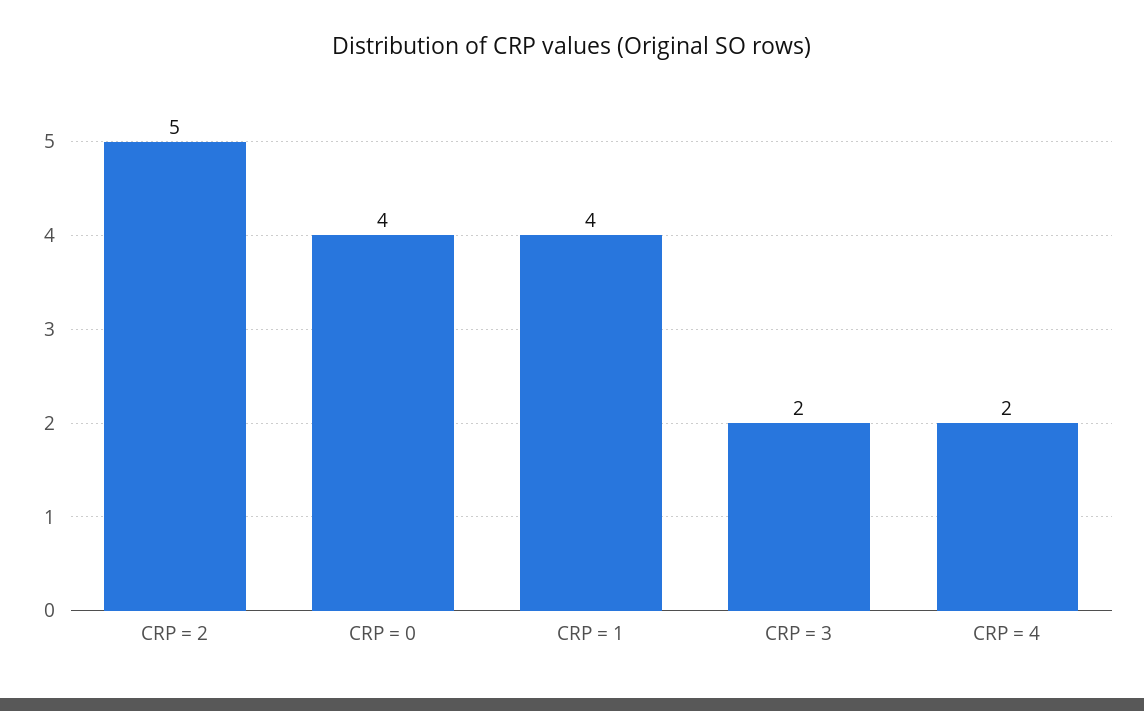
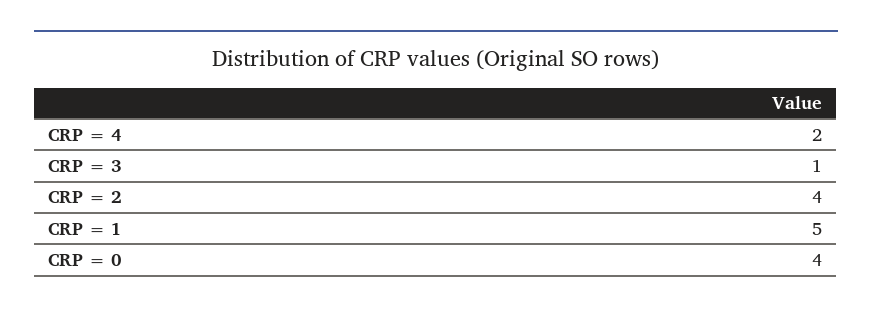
  {
-   "CRP = 2": 5,
+   "CRP = 2": 4,
    "CRP = 0": 4,
-   "CRP = 1": 4,
+   "CRP = 1": 5,
-   "CRP = 3": 2,
+   "CRP = 3": 1,
    "CRP = 4": 2
  }

